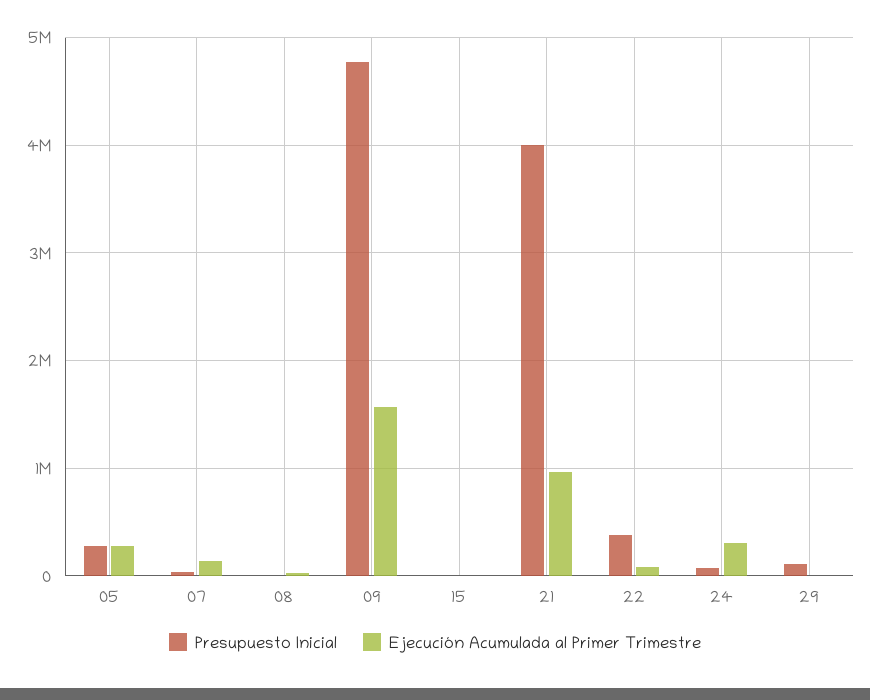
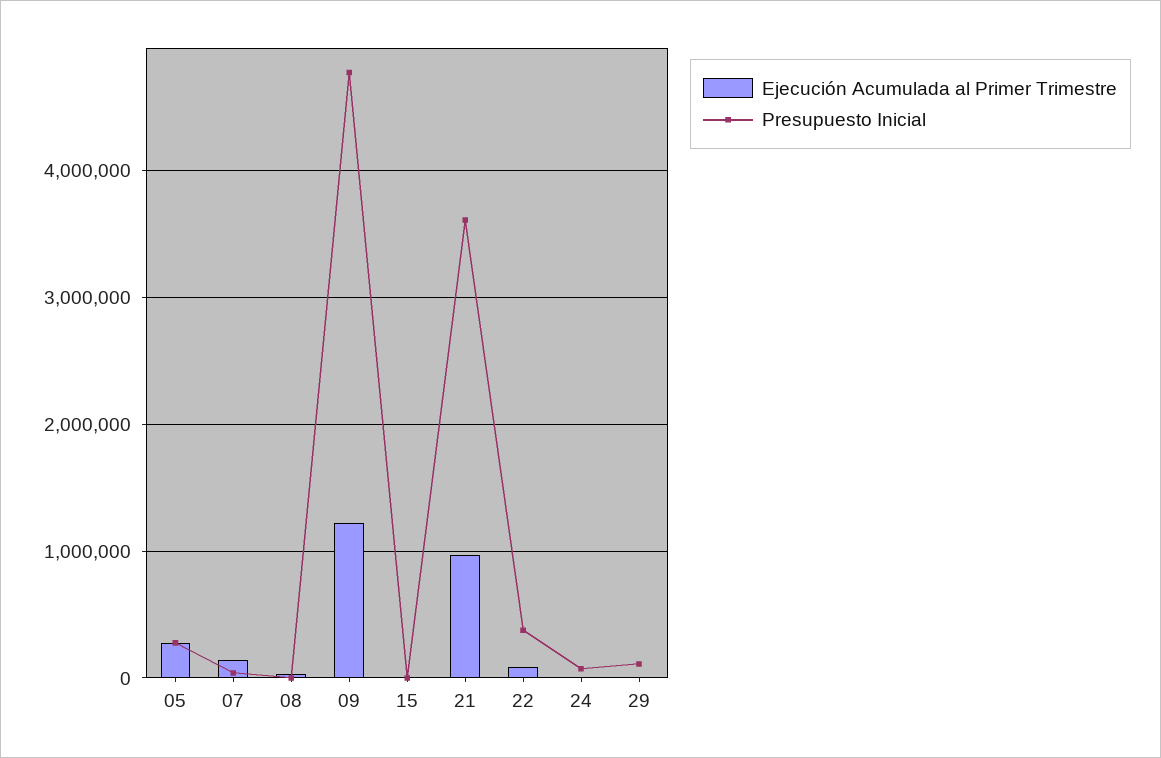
  {
    "Presupuesto Inicial": {
      "05": 300000,
      "07": 0,
      "08": 0,
      "09": 4800000,
      "15": 0,
-     "21": 4000000,
+     "21": 3600000,
      "22": 400000,
      "24": 100000,
      "29": 100000
    },
    "Ejecución Acumulada al Primer Trimestre": {
      "05": 300000,
      "07": 100000,
      "08": 0,
-     "09": 1600000,
+     "09": 1200000,
      "15": 0,
      "21": 1000000,
      "22": 100000,
-     "24": 300000,
+     "24": 0,
      "29": 0
    }
  }

